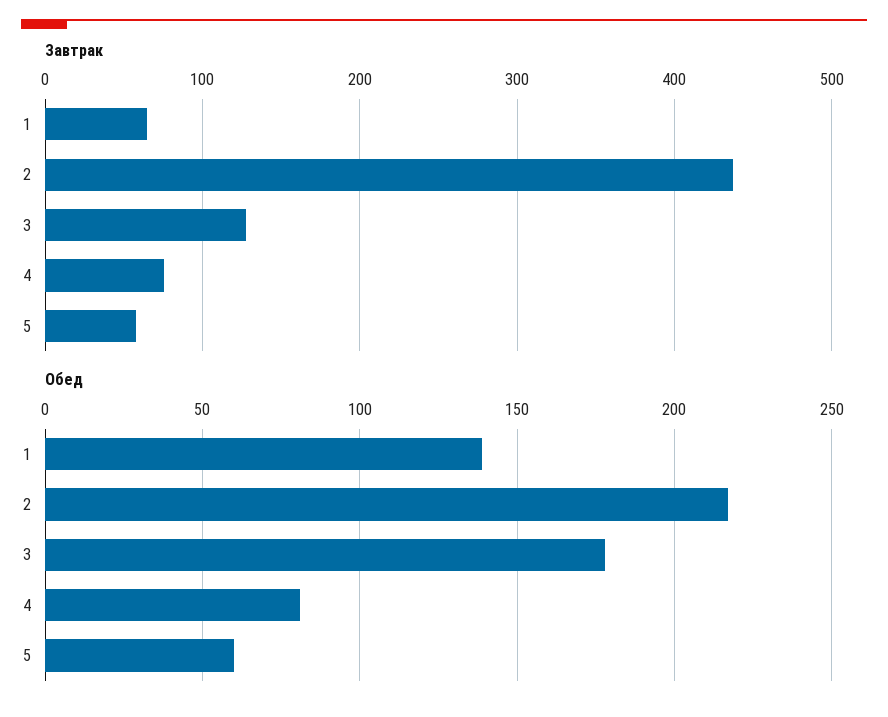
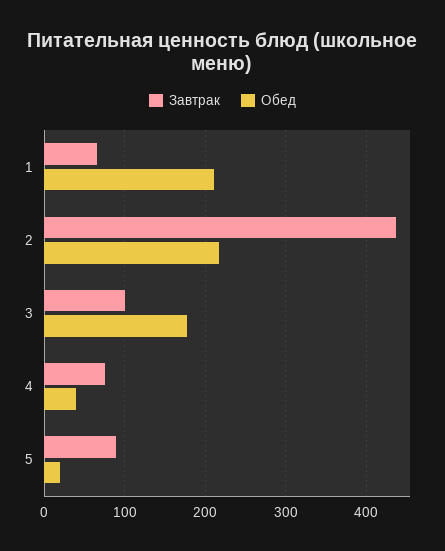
  {
    "Завтрак": {
      "1": 70,
      "2": 440,
-     "3": 130,
+     "3": 100,
      "4": 80,
-     "5": 60
+     "5": 90
    },
    "Обед": {
-     "1": 140,
+     "1": 210,
      "2": 215,
      "3": 180,
-     "4": 80,
+     "4": 40,
-     "5": 60
+     "5": 20
    }
  }

